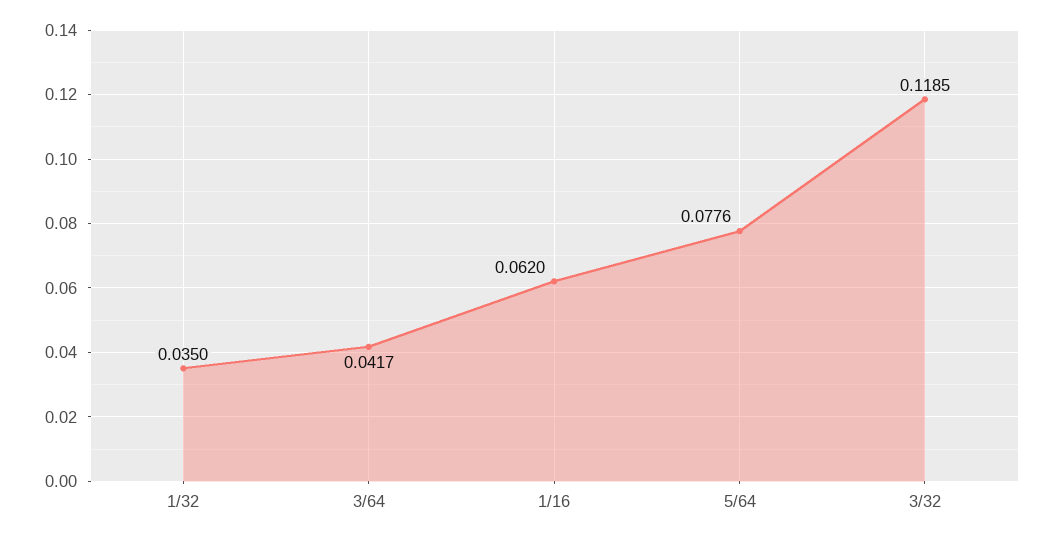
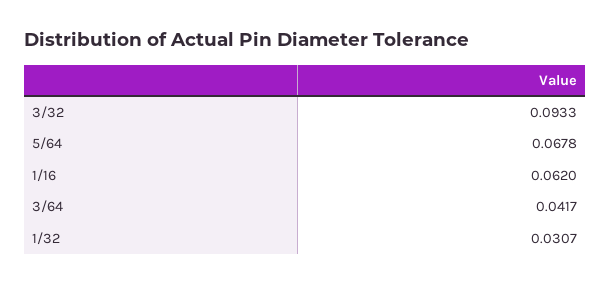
  {
-   "1/32": 0.035,
+   "1/32": 0.0307,
    "3/64": 0.0417,
    "1/16": 0.062,
-   "5/64": 0.0776,
+   "5/64": 0.0678,
-   "3/32": 0.1185
+   "3/32": 0.0933
  }

